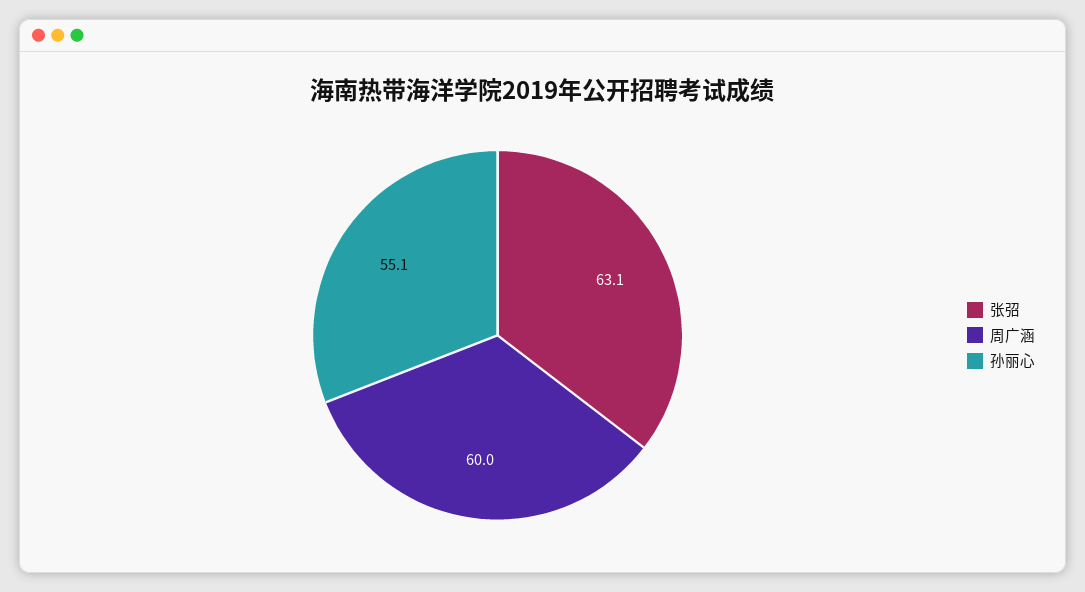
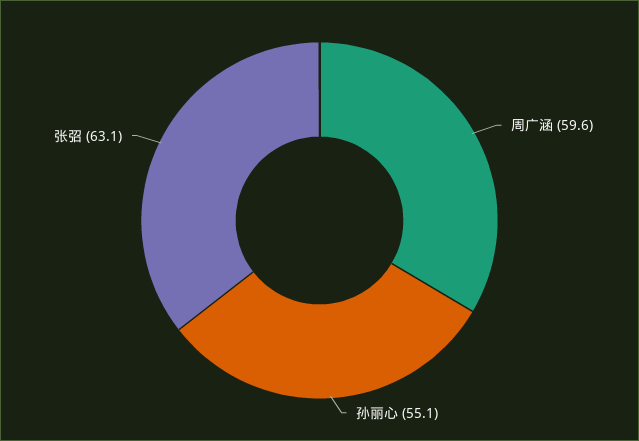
  {
    "张弨": 63.1,
-   "周广涵": 60,
+   "周广涵": 59.6,
    "孙丽心": 55.1
  }

